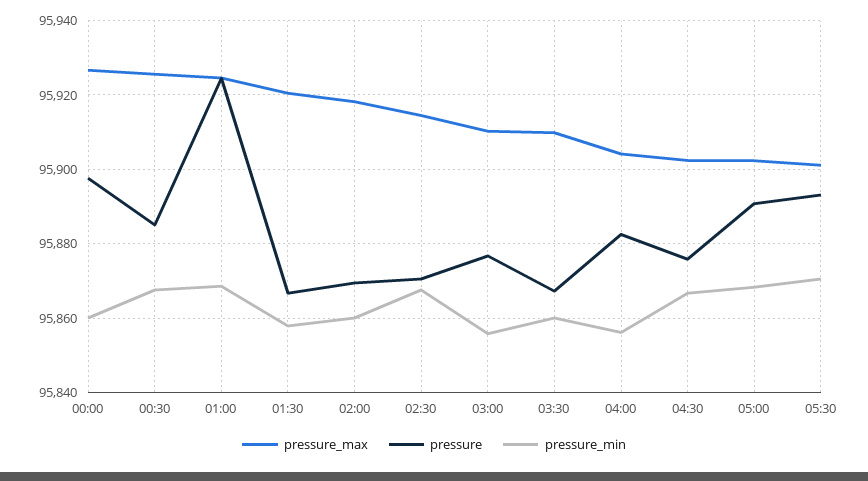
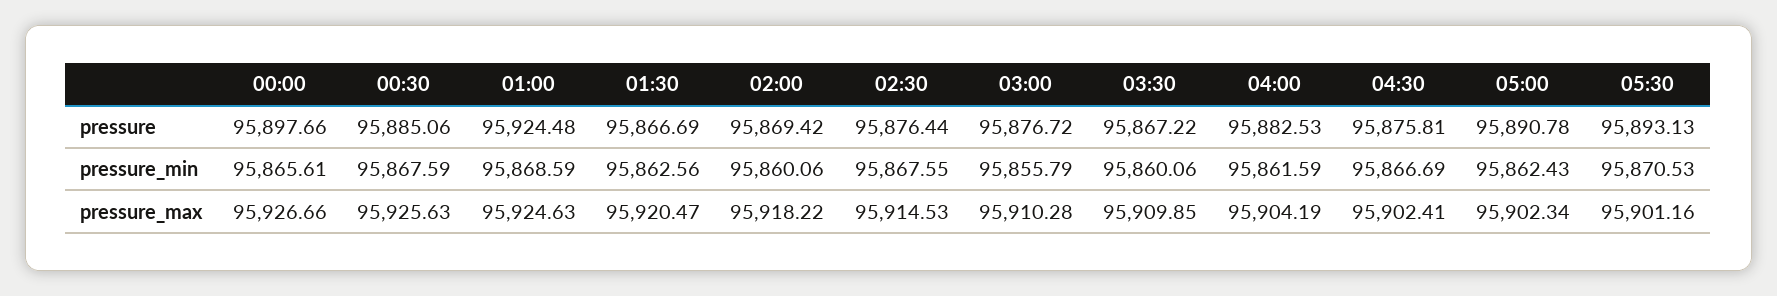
  {
    "pressure_max": {
      "00:00": 95926.66,
      "00:30": 95925.63,
      "01:00": 95924.63,
      "01:30": 95920.47,
      "02:00": 95918.22,
      "02:30": 95914.53,
      "03:00": 95910.28,
      "03:30": 95909.85,
      "04:00": 95904.19,
      "04:30": 95902.41,
      "05:00": 95902.34,
      "05:30": 95901.16
    },
    "pressure": {
      "00:00": 95897.66,
      "00:30": 95885.06,
      "01:00": 95924.48,
      "01:30": 95866.69,
      "02:00": 95869.42,
-     "02:30": 95870,
+     "02:30": 95876.44,
      "03:00": 95876.72,
      "03:30": 95867.22,
      "04:00": 95882.53,
      "04:30": 95875.81,
      "05:00": 95890.78,
      "05:30": 95893.13
    },
    "pressure_min": {
-     "00:00": 95860,
+     "00:00": 95865.61,
      "00:30": 95867.59,
      "01:00": 95868.59,
-     "01:30": 95858,
+     "01:30": 95862.56,
      "02:00": 95860.06,
      "02:30": 95867.55,
      "03:00": 95855.79,
      "03:30": 95860.06,
-     "04:00": 95856,
+     "04:00": 95861.59,
      "04:30": 95866.69,
-     "05:00": 95868,
+     "05:00": 95862.43,
      "05:30": 95870.53
    }
  }

